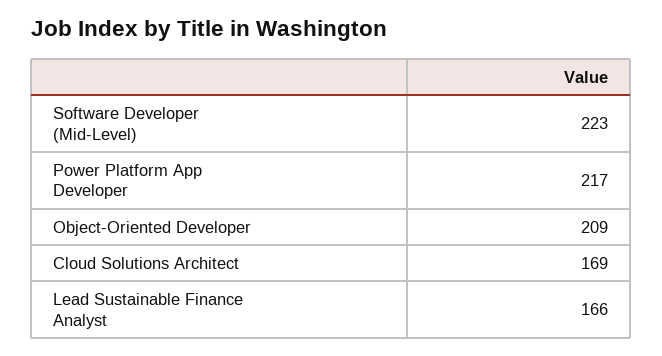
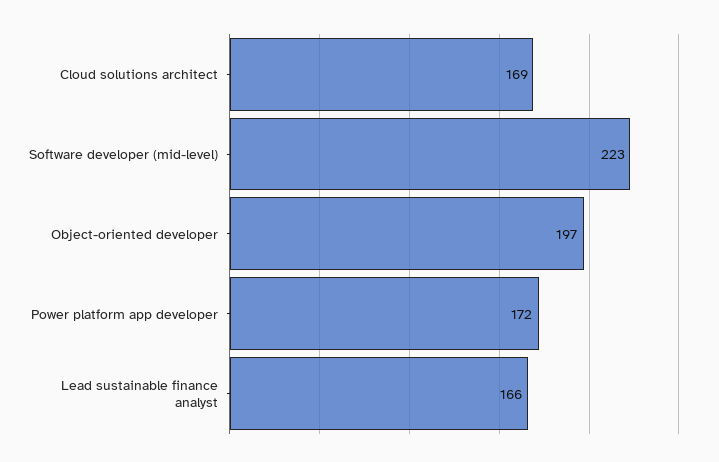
  {
    "Software Developer (Mid-Level)": 223,
-   "Power Platform App Developer": 217,
+   "Power Platform App Developer": 172,
-   "Object-Oriented Developer": 209,
+   "Object-Oriented Developer": 197,
    "Cloud Solutions Architect": 169,
    "Lead Sustainable Finance Analyst": 166
  }

